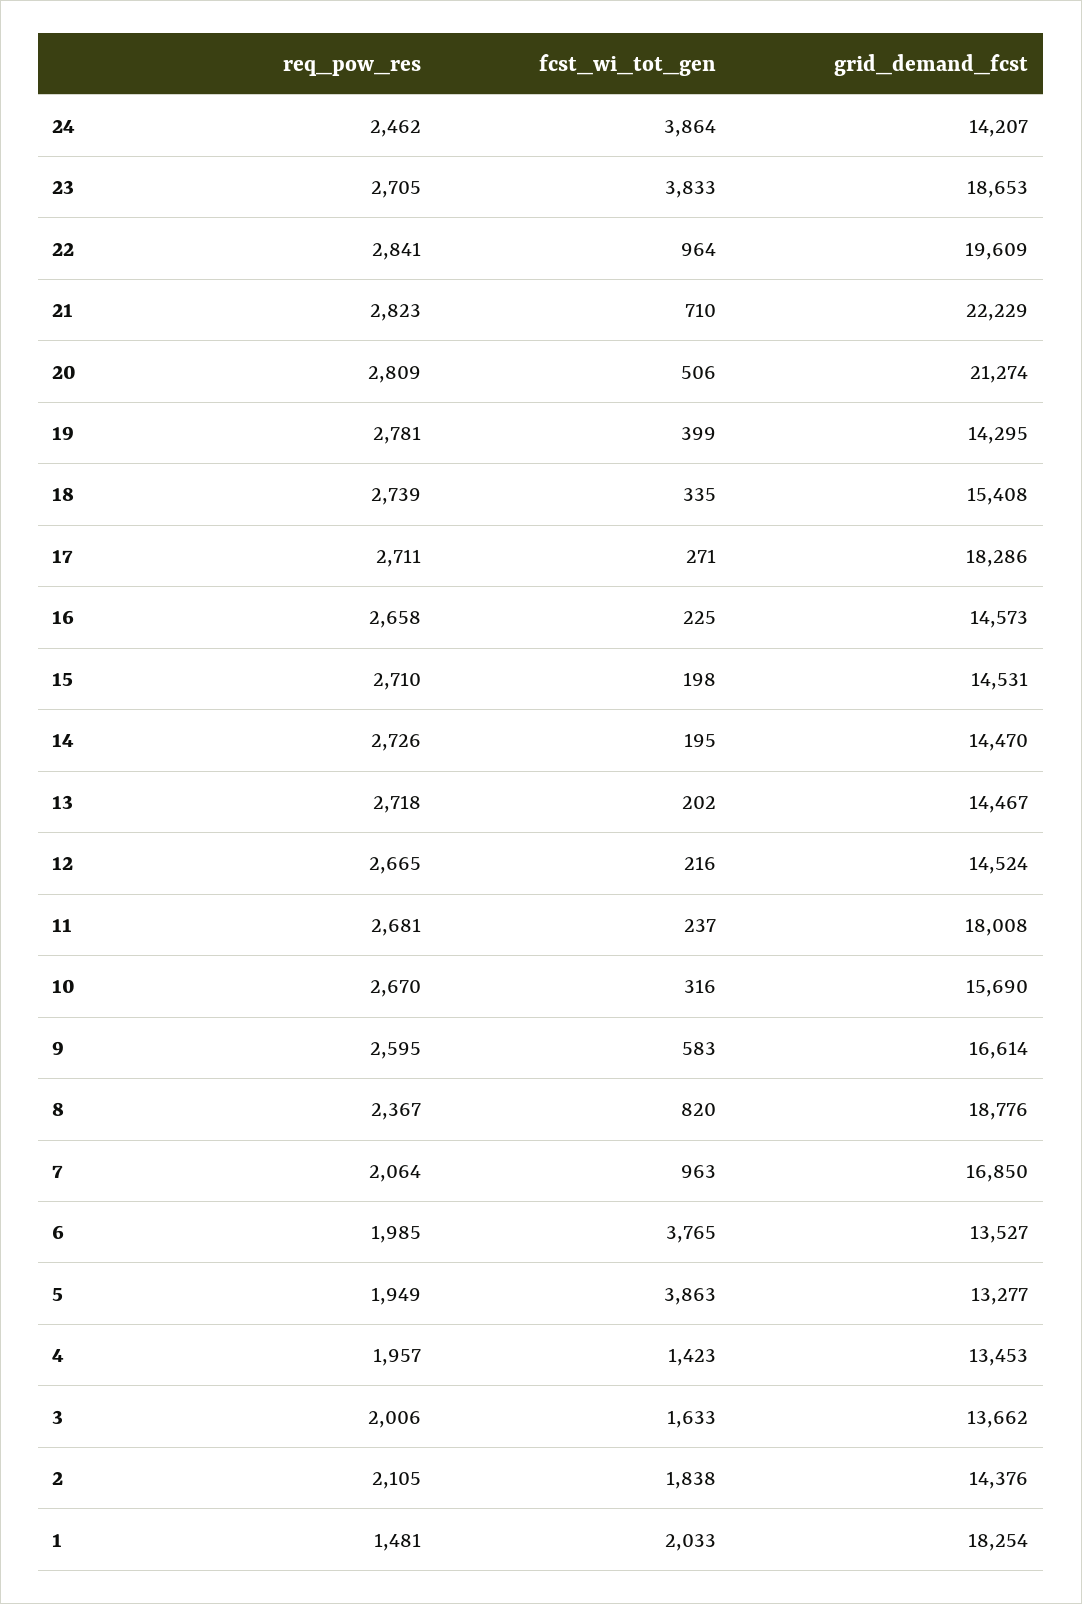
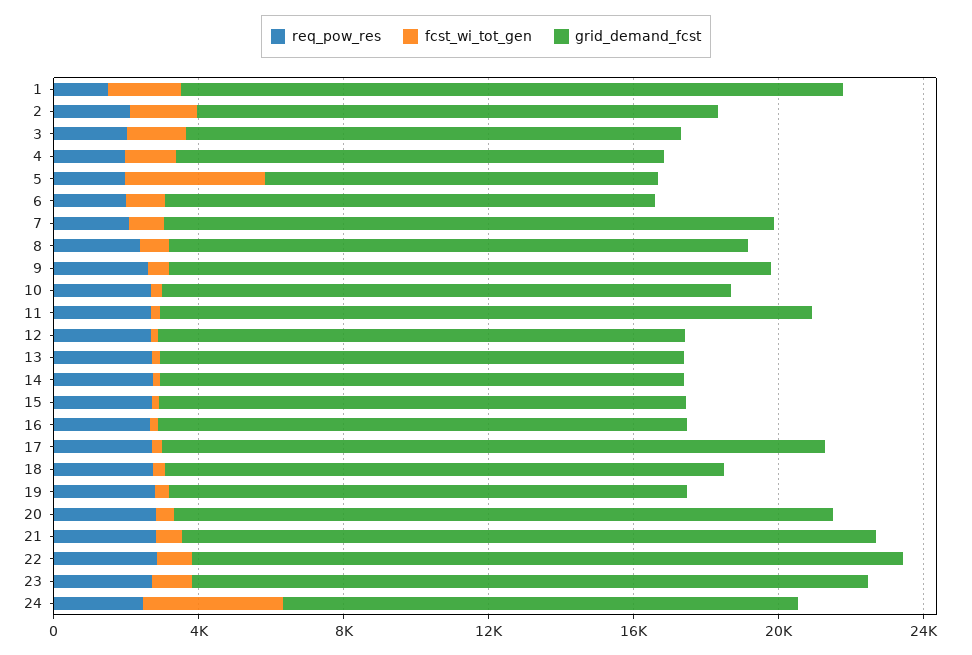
  {
    "req_pow_res": {
      "24": 2462,
      "23": 2705,
      "22": 2841,
      "21": 2823,
      "20": 2809,
      "19": 2781,
      "18": 2739,
      "17": 2711,
      "16": 2658,
      "15": 2710,
      "14": 2726,
      "13": 2718,
      "12": 2665,
      "11": 2681,
      "10": 2670,
      "9": 2595,
      "8": 2367,
      "7": 2064,
      "6": 1985,
      "5": 1949,
      "4": 1957,
      "3": 2006,
      "2": 2105,
      "1": 1481
    },
    "fcst_wi_tot_gen": {
      "24": 3864,
-     "23": 3833,
+     "23": 1000,
      "22": 964,
      "21": 710,
      "20": 506,
      "19": 399,
      "18": 335,
      "17": 271,
      "16": 225,
      "15": 198,
      "14": 195,
      "13": 202,
      "12": 216,
      "11": 237,
      "10": 316,
      "9": 583,
      "8": 820,
      "7": 963,
-     "6": 3765,
+     "6": 1000,
      "5": 3863,
      "4": 1423,
      "3": 1633,
      "2": 1838,
      "1": 2033
    },
    "grid_demand_fcst": {
      "24": 14207,
      "23": 18653,
      "22": 19609,
-     "21": 22229,
+     "21": 19000,
-     "20": 21274,
+     "20": 18000,
      "19": 14295,
      "18": 15408,
      "17": 18286,
      "16": 14573,
      "15": 14531,
      "14": 14470,
      "13": 14467,
      "12": 14524,
      "11": 18008,
      "10": 15690,
      "9": 16614,
-     "8": 18776,
+     "8": 16000,
      "7": 16850,
      "6": 13527,
-     "5": 13277,
+     "5": 11000,
      "4": 13453,
      "3": 13662,
      "2": 14376,
      "1": 18254
    }
  }

